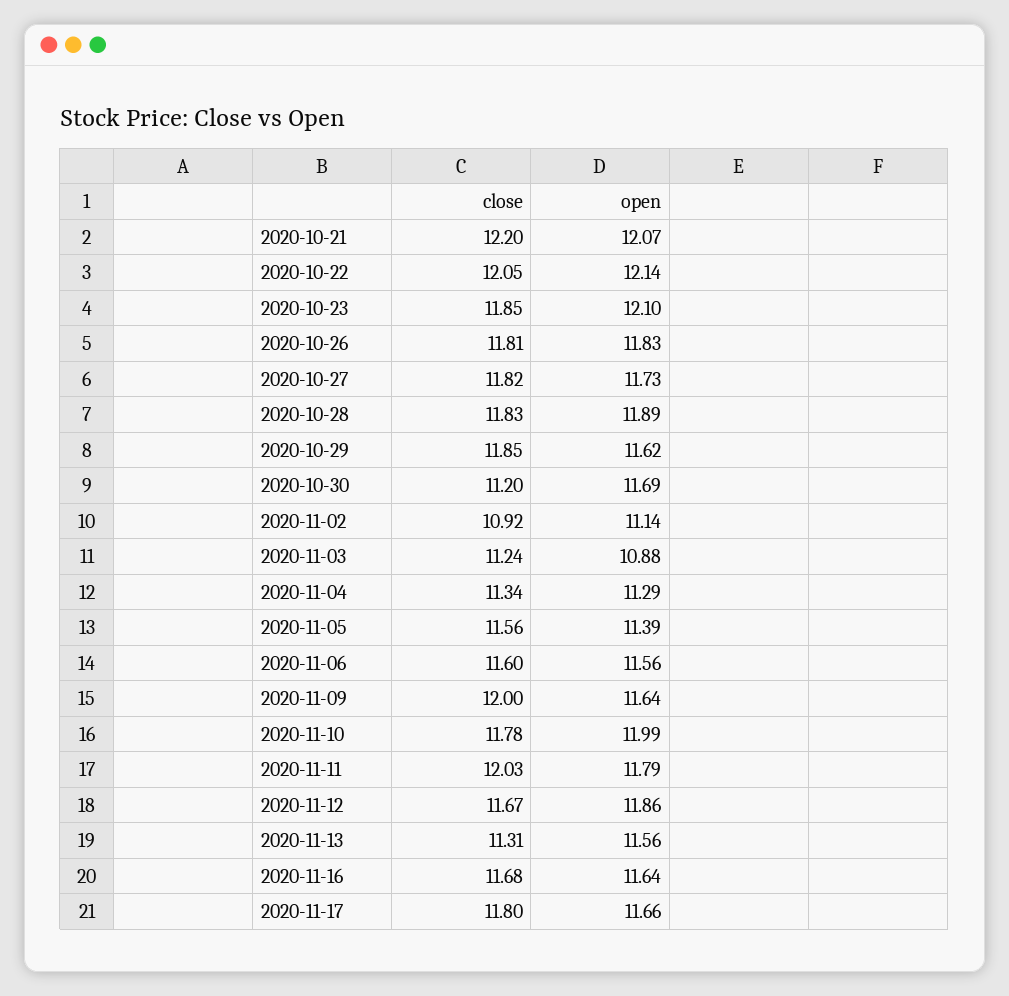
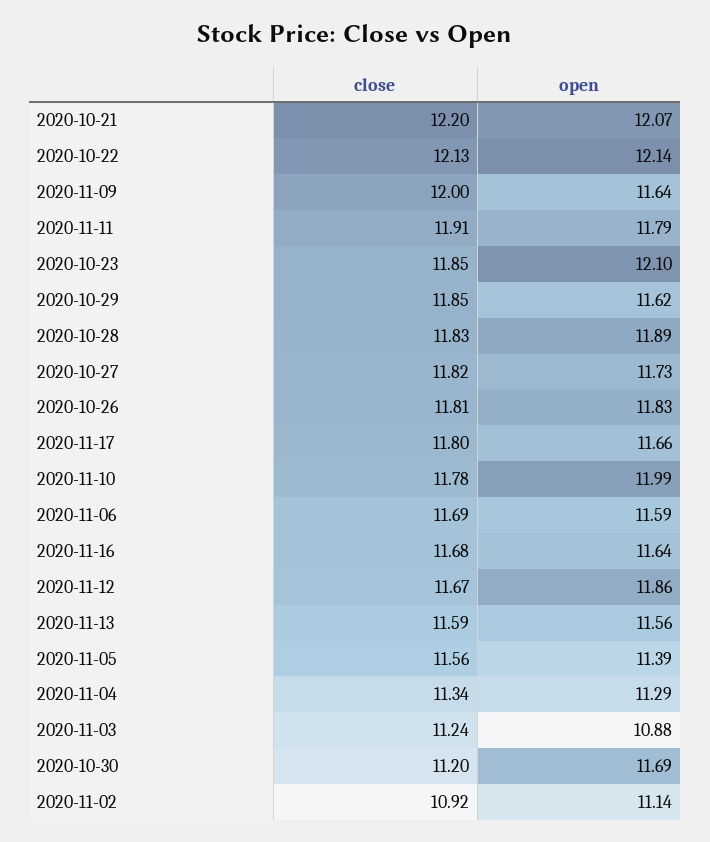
  {
    "close": {
      "2020-10-21": 12.2,
-     "2020-10-22": 12.05,
+     "2020-10-22": 12.13,
      "2020-10-23": 11.85,
      "2020-10-26": 11.81,
      "2020-10-27": 11.82,
      "2020-10-28": 11.83,
      "2020-10-29": 11.85,
      "2020-10-30": 11.2,
      "2020-11-02": 10.92,
      "2020-11-03": 11.24,
      "2020-11-04": 11.34,
      "2020-11-05": 11.56,
-     "2020-11-06": 11.6,
+     "2020-11-06": 11.69,
      "2020-11-09": 12,
      "2020-11-10": 11.78,
-     "2020-11-11": 12.03,
+     "2020-11-11": 11.91,
      "2020-11-12": 11.67,
-     "2020-11-13": 11.31,
+     "2020-11-13": 11.59,
      "2020-11-16": 11.68,
      "2020-11-17": 11.8
    },
    "open": {
      "2020-10-21": 12.07,
      "2020-10-22": 12.14,
      "2020-10-23": 12.1,
      "2020-10-26": 11.83,
      "2020-10-27": 11.73,
      "2020-10-28": 11.89,
      "2020-10-29": 11.62,
      "2020-10-30": 11.69,
      "2020-11-02": 11.14,
      "2020-11-03": 10.88,
      "2020-11-04": 11.29,
      "2020-11-05": 11.39,
-     "2020-11-06": 11.56,
+     "2020-11-06": 11.59,
      "2020-11-09": 11.64,
      "2020-11-10": 11.99,
      "2020-11-11": 11.79,
      "2020-11-12": 11.86,
      "2020-11-13": 11.56,
      "2020-11-16": 11.64,
      "2020-11-17": 11.66
    }
  }

